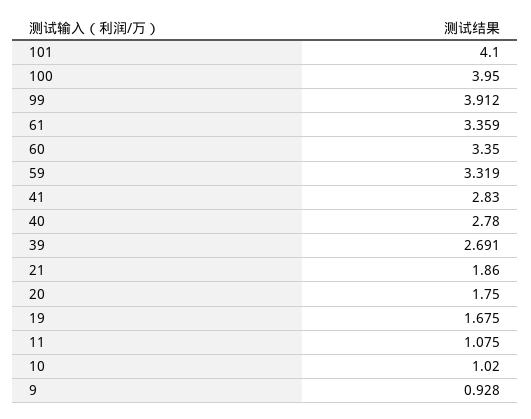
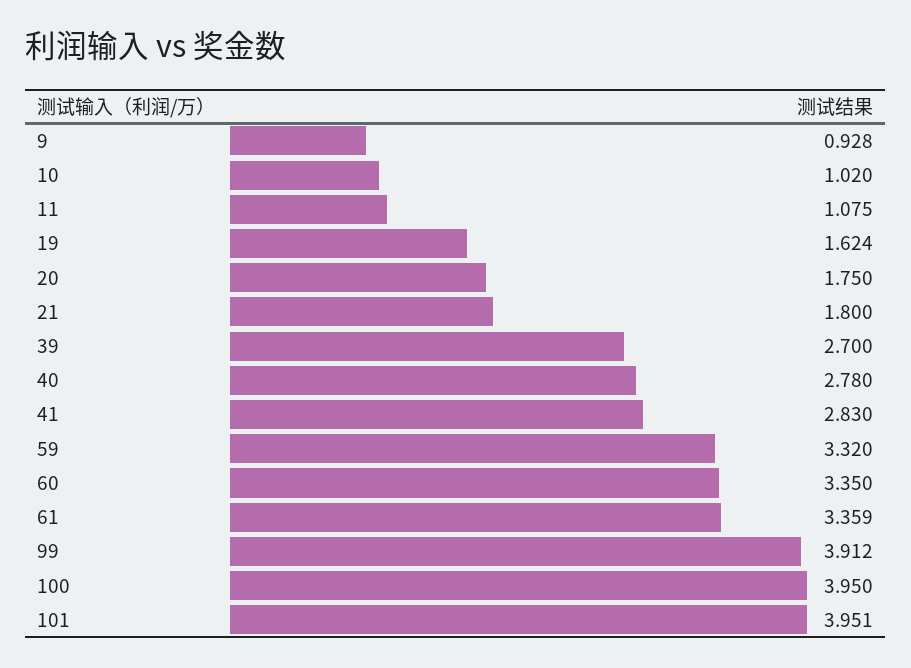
  {
-   "101": 4.1,
+   "101": 3.951,
    "100": 3.95,
    "99": 3.912,
    "61": 3.359,
    "60": 3.35,
-   "59": 3.319,
+   "59": 3.32,
    "41": 2.83,
    "40": 2.78,
-   "39": 2.691,
+   "39": 2.7,
-   "21": 1.86,
+   "21": 1.8,
    "20": 1.75,
-   "19": 1.675,
+   "19": 1.624,
    "11": 1.075,
    "10": 1.02,
    "9": 0.928
  }

